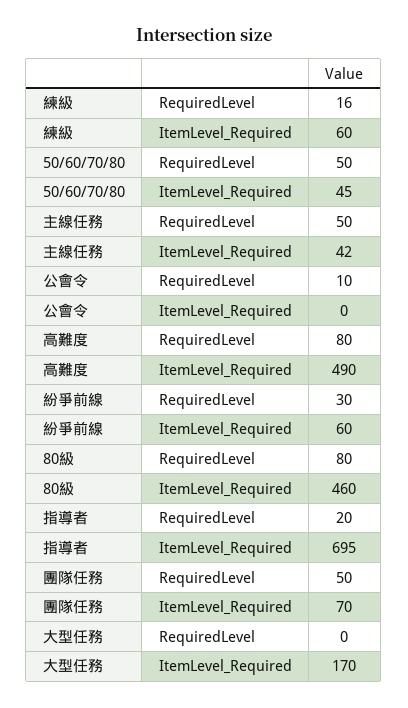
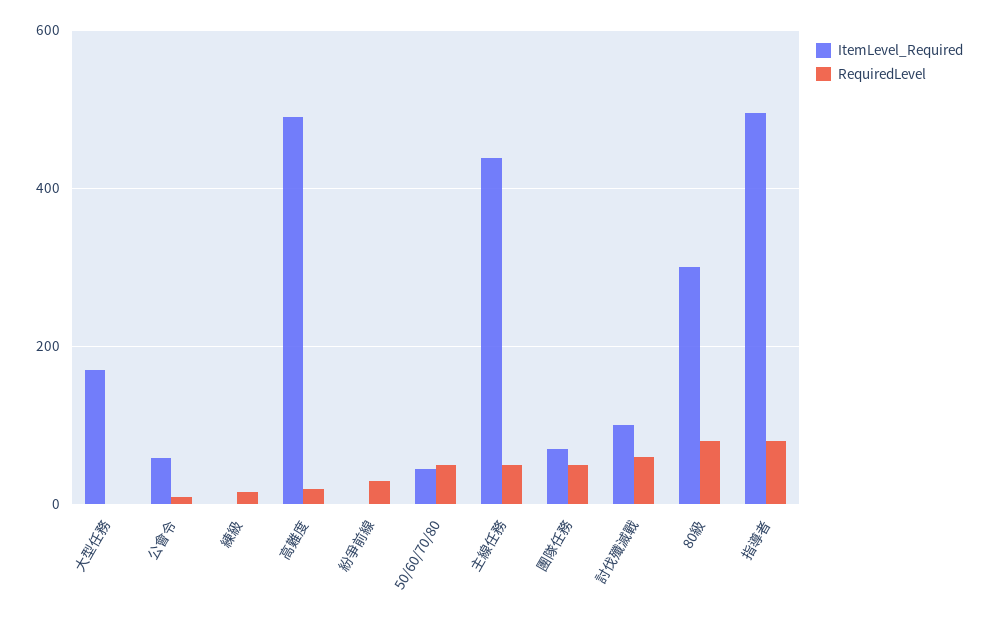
  {
    "RequiredLevel": {
      "練級": 16,
      "50/60/70/80": 50,
      "主線任務": 50,
      "公會令": 10,
-     "高難度": 80,
+     "高難度": 20,
      "紛爭前線": 30,
      "80級": 80,
-     "指導者": 20,
+     "指導者": 80,
      "團隊任務": 50,
-     "大型任務": 0
+     "大型任務": 0,
+     "討伐殲滅戰": 60
    },
    "ItemLevel_Required": {
-     "練級": 60,
+     "練級": 0,
      "50/60/70/80": 45,
-     "主線任務": 42,
+     "主線任務": 440,
-     "公會令": 0,
+     "公會令": 60,
      "高難度": 490,
-     "紛爭前線": 60,
+     "紛爭前線": 0,
-     "80級": 460,
+     "80級": 300,
-     "指導者": 695,
+     "指導者": 500,
      "團隊任務": 70,
-     "大型任務": 170
+     "大型任務": 170,
+     "討伐殲滅戰": 100
    }
  }

